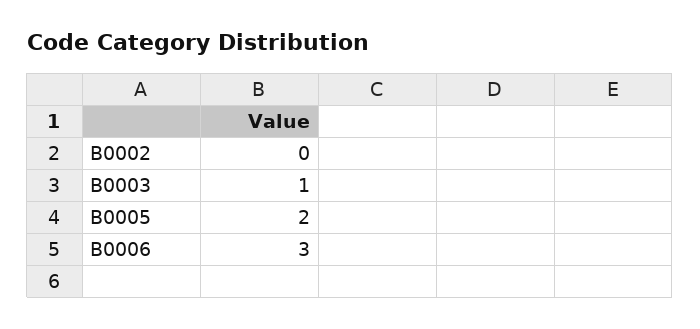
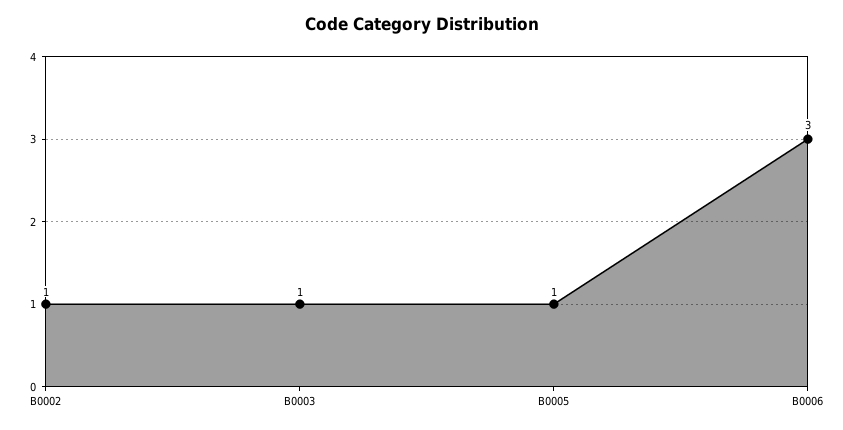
  {
-   "B0002": 0,
+   "B0002": 1,
    "B0003": 1,
-   "B0005": 2,
+   "B0005": 1,
    "B0006": 3
  }

